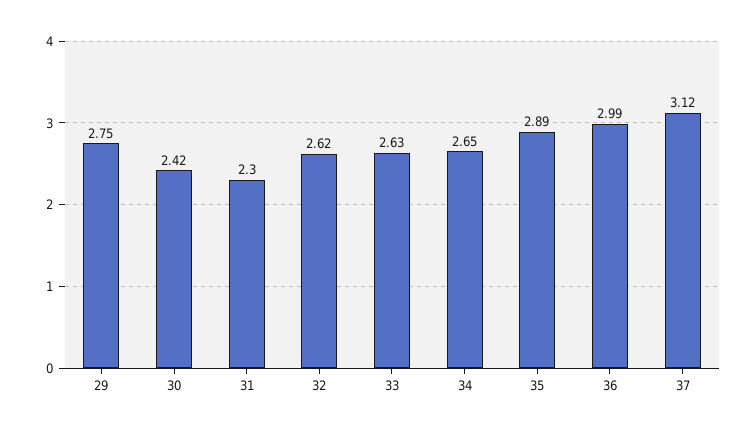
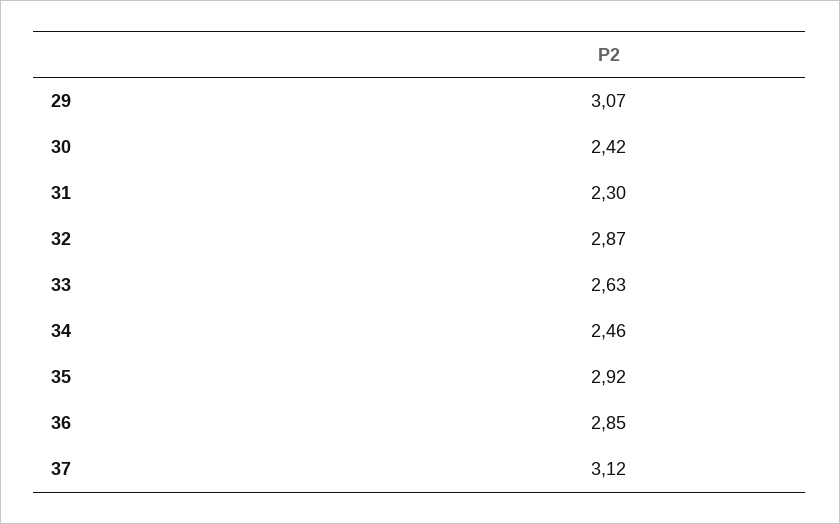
  {
-   "29": 2.75,
+   "29": 3.07,
    "30": 2.42,
    "31": 2.3,
-   "32": 2.62,
+   "32": 2.87,
    "33": 2.63,
-   "34": 2.65,
+   "34": 2.46,
-   "35": 2.89,
+   "35": 2.92,
-   "36": 2.99,
+   "36": 2.85,
    "37": 3.12
  }

